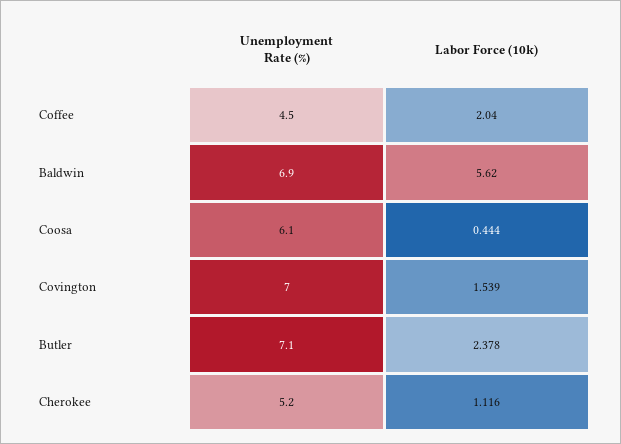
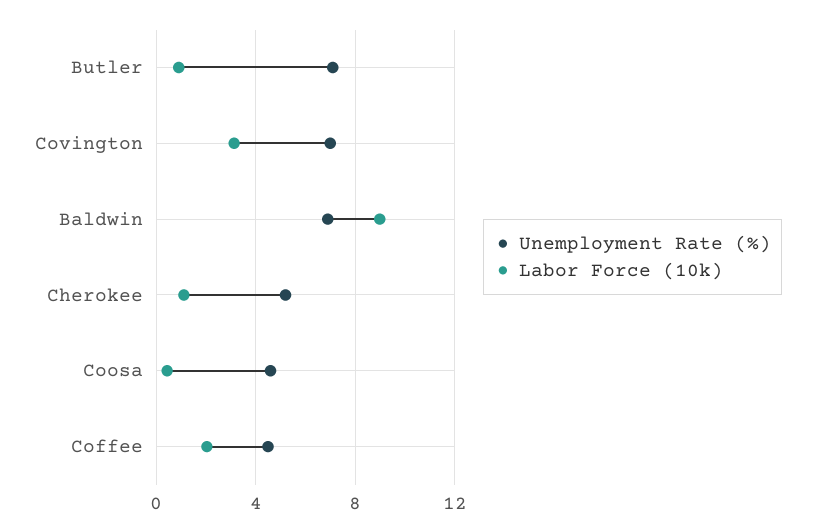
  {
    "Unemployment Rate (%)": {
      "Coffee": 4.5,
      "Baldwin": 6.9,
-     "Coosa": 6.1,
+     "Coosa": 4.5,
      "Covington": 7,
      "Butler": 7.1,
      "Cherokee": 5.2
    },
    "Labor Force (10k)": {
      "Coffee": 2.04,
-     "Baldwin": 5.62,
+     "Baldwin": 9,
      "Coosa": 0.444,
-     "Covington": 1.539,
+     "Covington": 3,
-     "Butler": 2.378,
+     "Butler": 1,
      "Cherokee": 1.116
    }
  }

